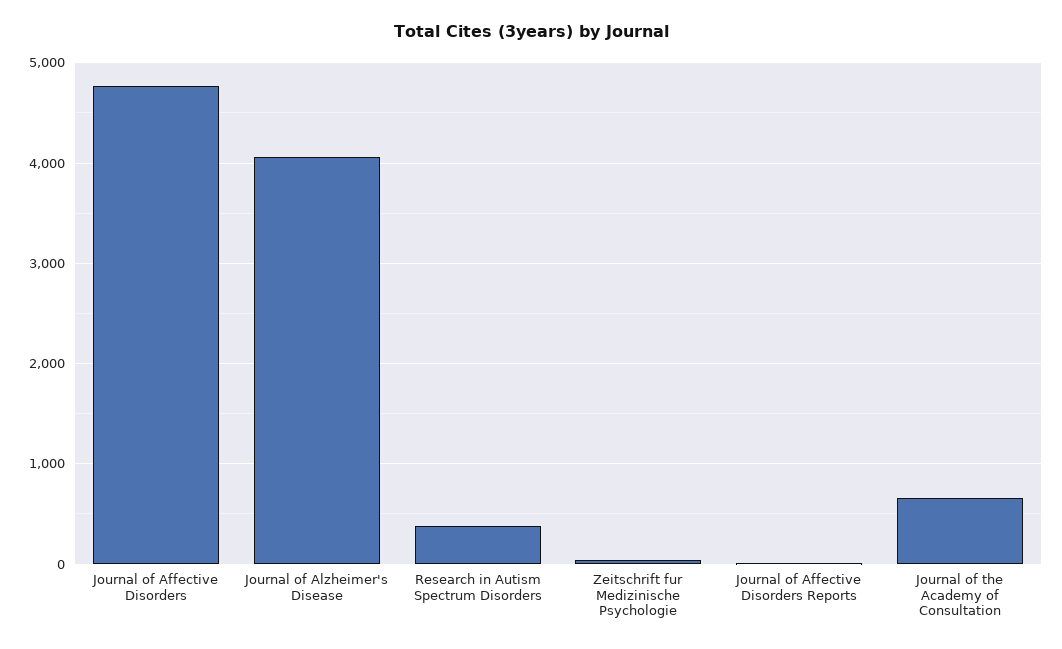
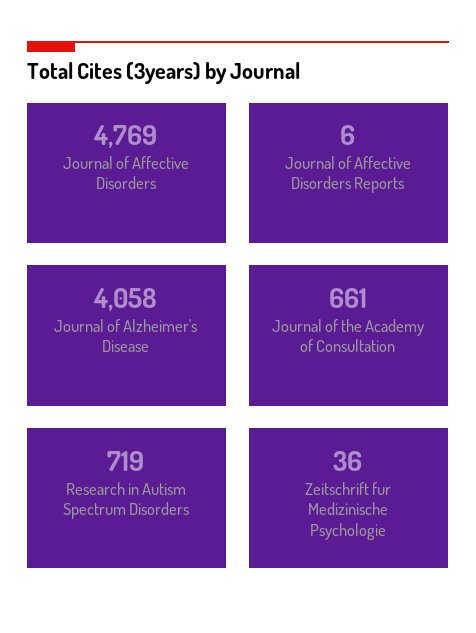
  {
    "Journal of Affective Disorders": 4769,
    "Journal of Alzheimer's Disease": 4058,
-   "Research in Autism Spectrum Disorders": 400,
+   "Research in Autism Spectrum Disorders": 719,
    "Zeitschrift fur Medizinische Psychologie": 36,
    "Journal of Affective Disorders Reports": 6,
    "Journal of the Academy of Consultation": 661
  }

